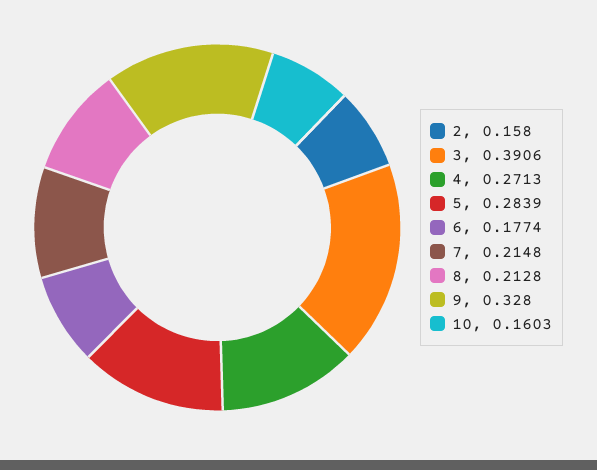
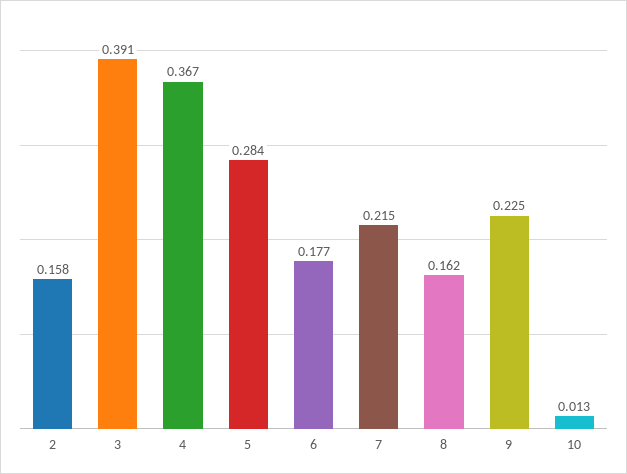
  {
    "2": 0.158,
    "3": 0.3906,
-   "4": 0.2713,
+   "4": 0.367,
    "5": 0.2839,
    "6": 0.1774,
    "7": 0.2148,
-   "8": 0.2128,
+   "8": 0.162,
-   "9": 0.328,
+   "9": 0.225,
-   "10": 0.1603
+   "10": 0.013
  }

